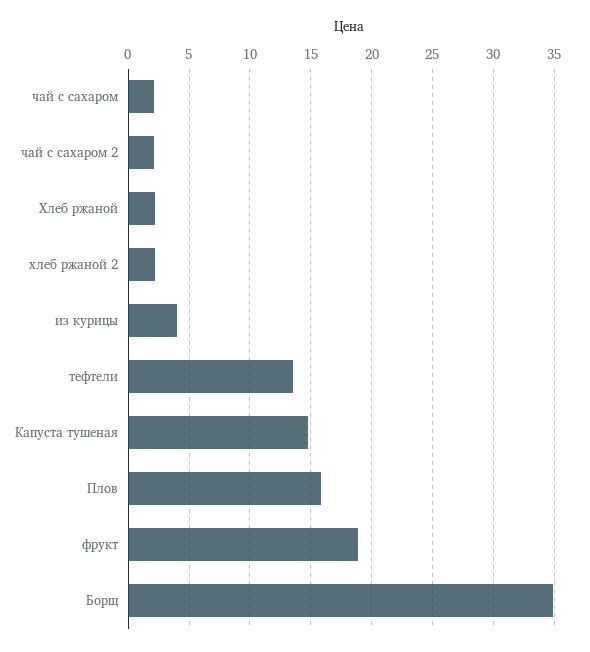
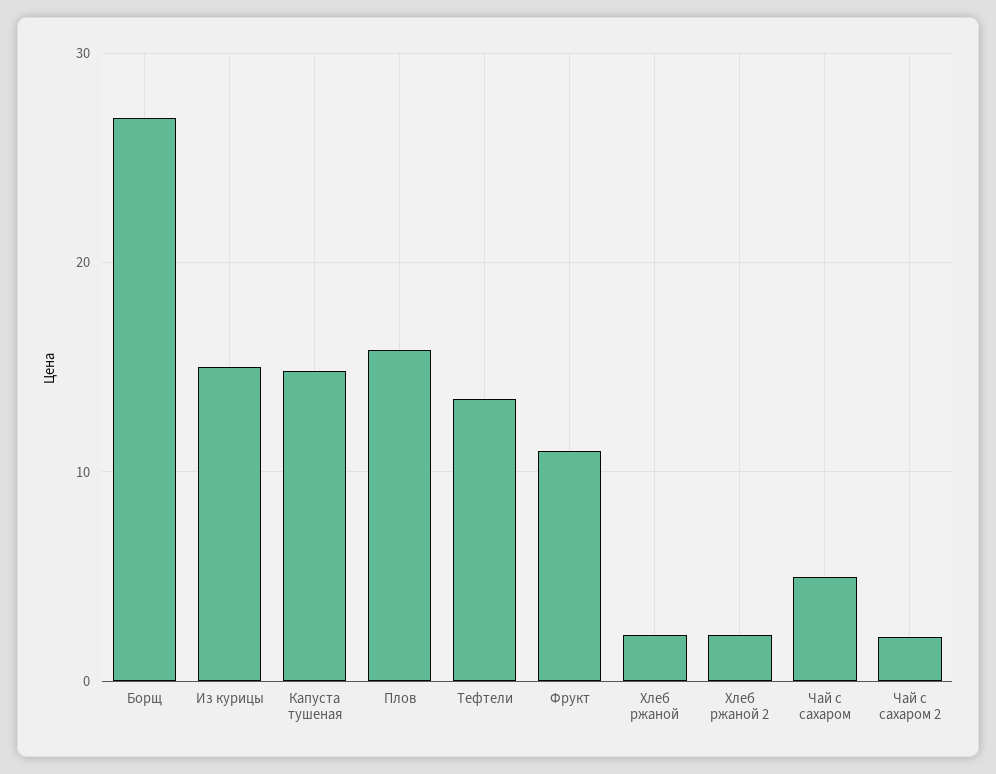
  {
-   "чай с сахаром": 2,
+   "чай с сахаром": 5,
    "чай с сахаром 2": 2,
    "Хлеб ржаной": 2,
    "хлеб ржаной 2": 2,
-   "из курицы": 4,
+   "из курицы": 15,
    "тефтели": 13.5,
    "Капуста тушеная": 15,
    "Плов": 16,
-   "фрукт": 19,
+   "фрукт": 11,
-   "Борщ": 35
+   "Борщ": 27
  }

